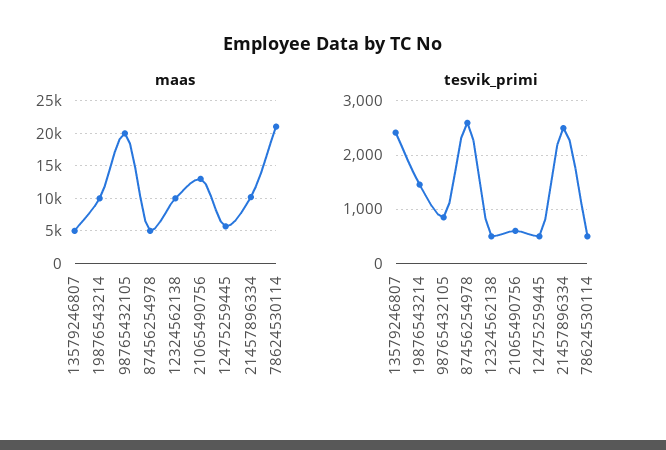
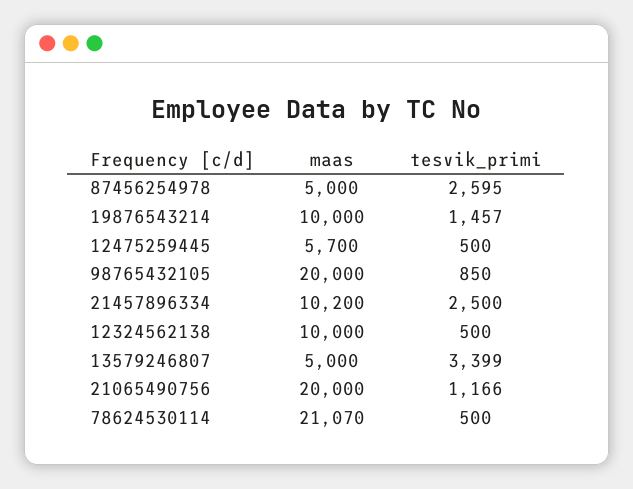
  {
    "maas": {
      "13579246807": 5000,
      "19876543214": 10000,
      "98765432105": 20000,
      "87456254978": 5000,
      "12324562138": 10000,
-     "21065490756": 13000,
+     "21065490756": 20000,
      "12475259445": 5700,
      "21457896334": 10200,
      "78624530114": 21070
    },
    "tesvik_primi": {
-     "13579246807": 2400,
+     "13579246807": 3399,
      "19876543214": 1457,
      "98765432105": 850,
      "87456254978": 2595,
      "12324562138": 500,
-     "21065490756": 600,
+     "21065490756": 1166,
      "12475259445": 500,
      "21457896334": 2500,
      "78624530114": 500
    }
  }

